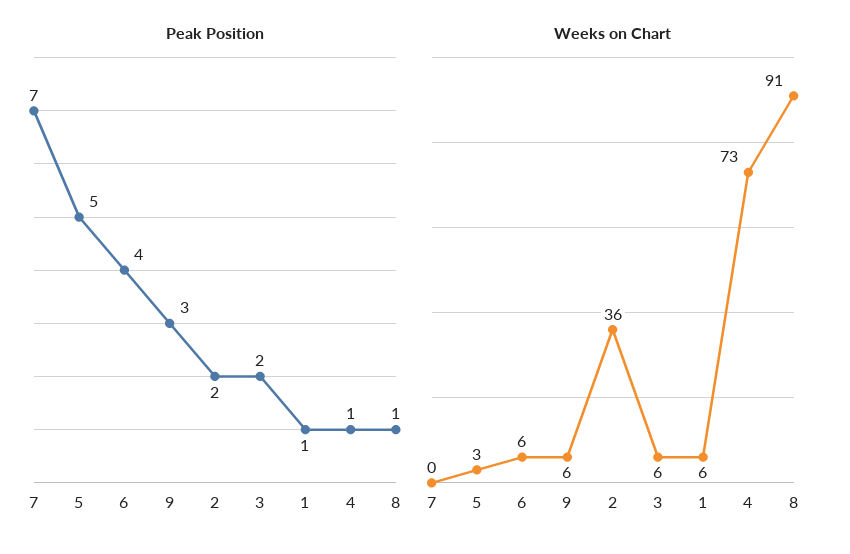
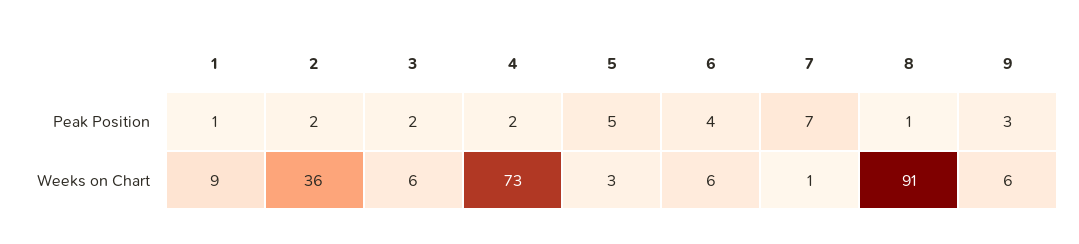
  {
    "Peak Position": {
      "7": 7,
      "5": 5,
      "6": 4,
      "9": 3,
      "2": 2,
      "3": 2,
      "1": 1,
-     "4": 1,
+     "4": 2,
      "8": 1
    },
    "Weeks on Chart": {
-     "7": 0,
+     "7": 1,
      "5": 3,
      "6": 6,
      "9": 6,
      "2": 36,
      "3": 6,
-     "1": 6,
+     "1": 9,
      "4": 73,
      "8": 91
    }
  }

